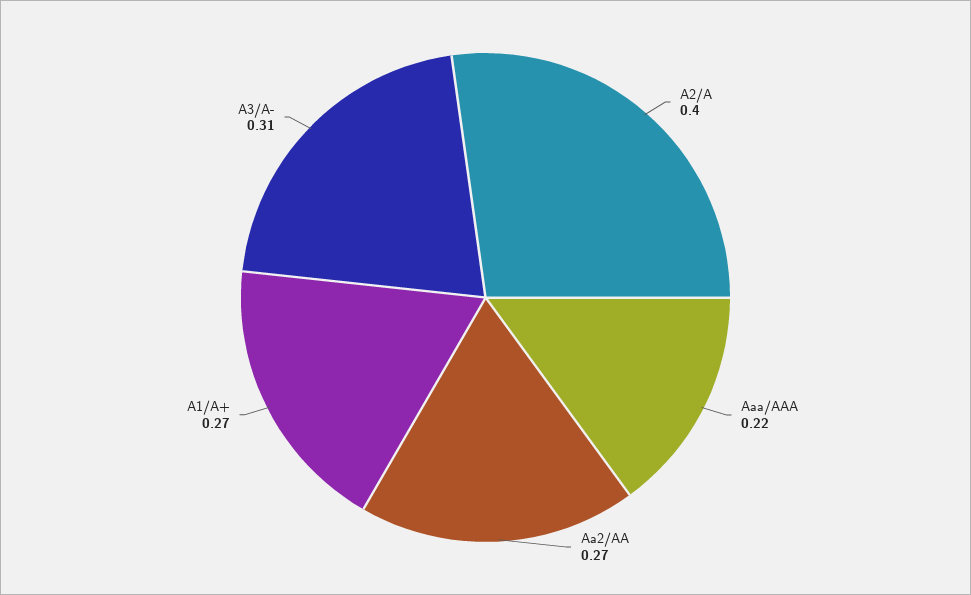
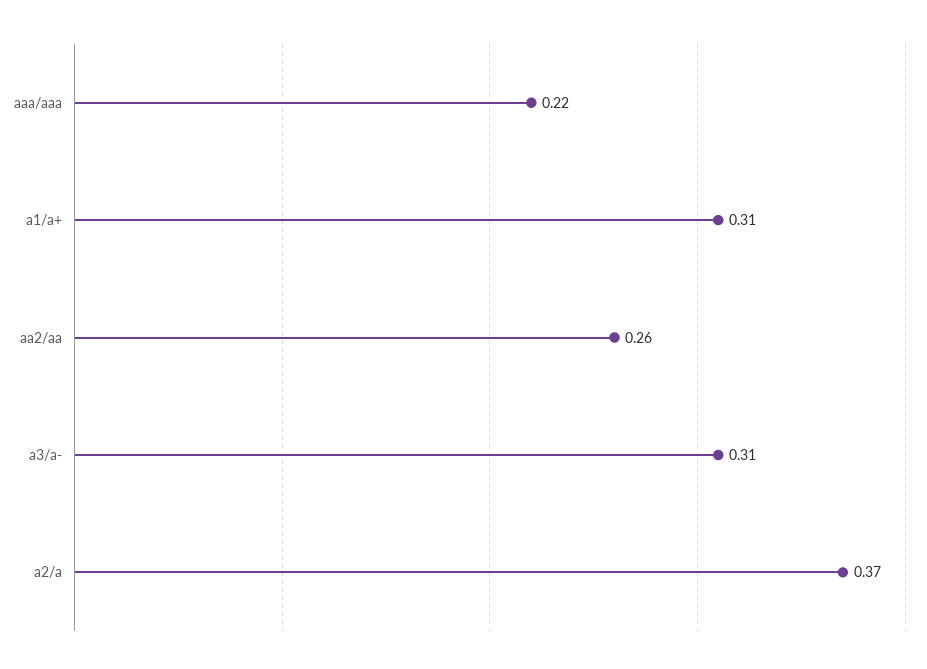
  {
-   "A2/A": 0.4,
+   "A2/A": 0.37,
    "Aaa/AAA": 0.22,
-   "Aa2/AA": 0.27,
+   "Aa2/AA": 0.26,
-   "A1/A+": 0.27,
+   "A1/A+": 0.31,
    "A3/A-": 0.31
  }

